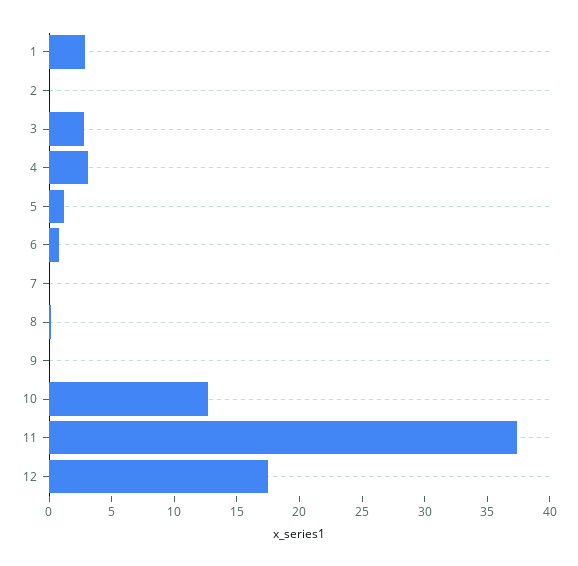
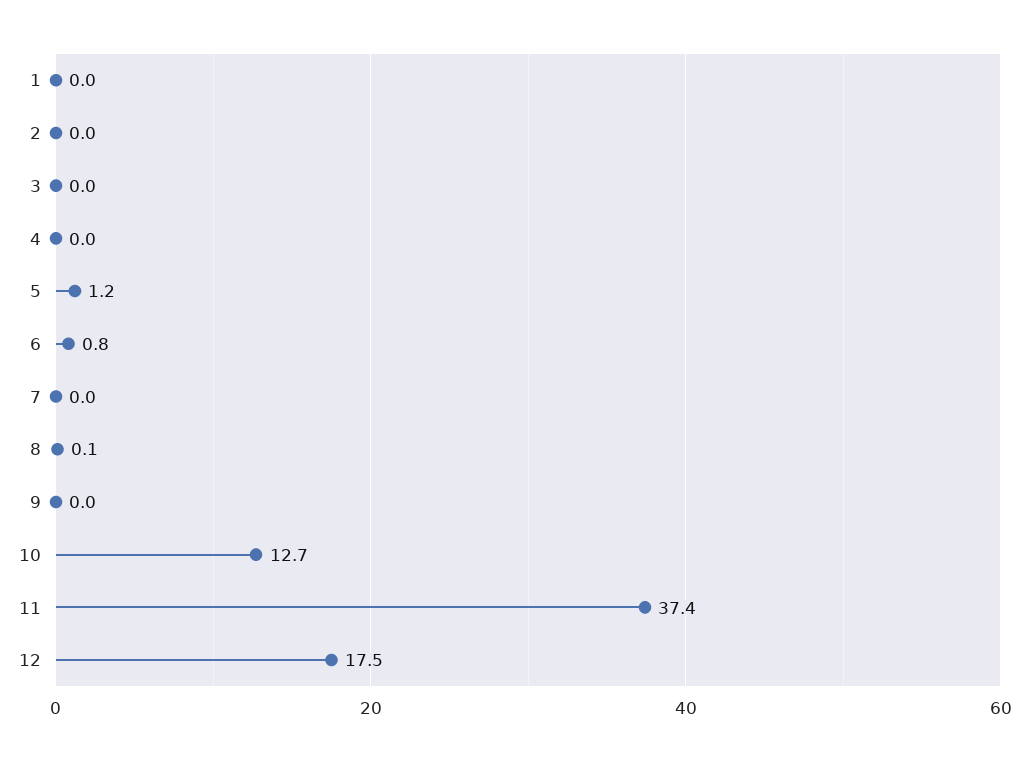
  {
-   "1": 3,
+   "1": 0,
    "2": 0,
-   "3": 3,
+   "3": 0,
-   "4": 3,
+   "4": 0,
    "5": 1.2,
    "6": 0.8,
    "7": 0,
    "8": 0.1,
    "9": 0,
    "10": 12.7,
    "11": 37.4,
    "12": 17.5
  }

